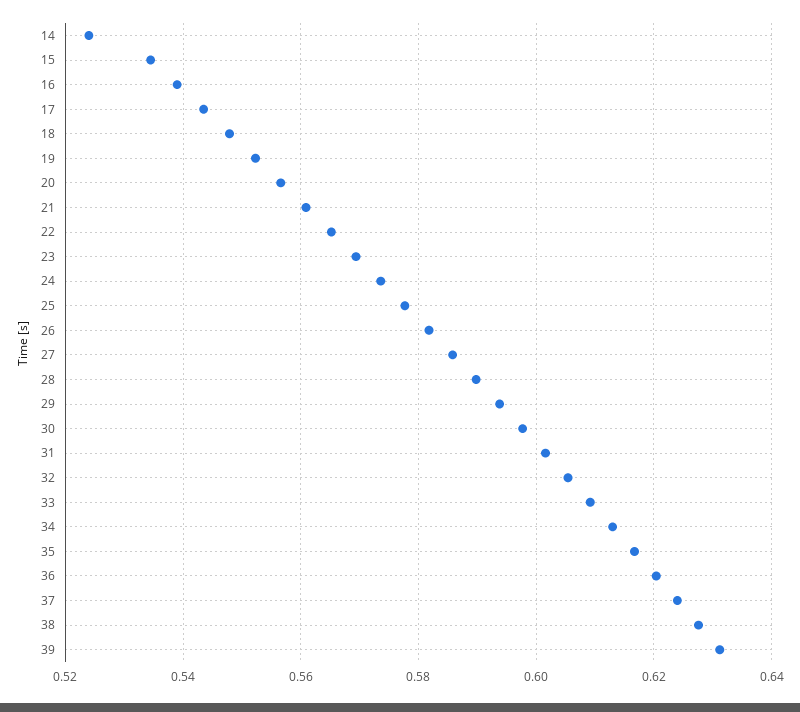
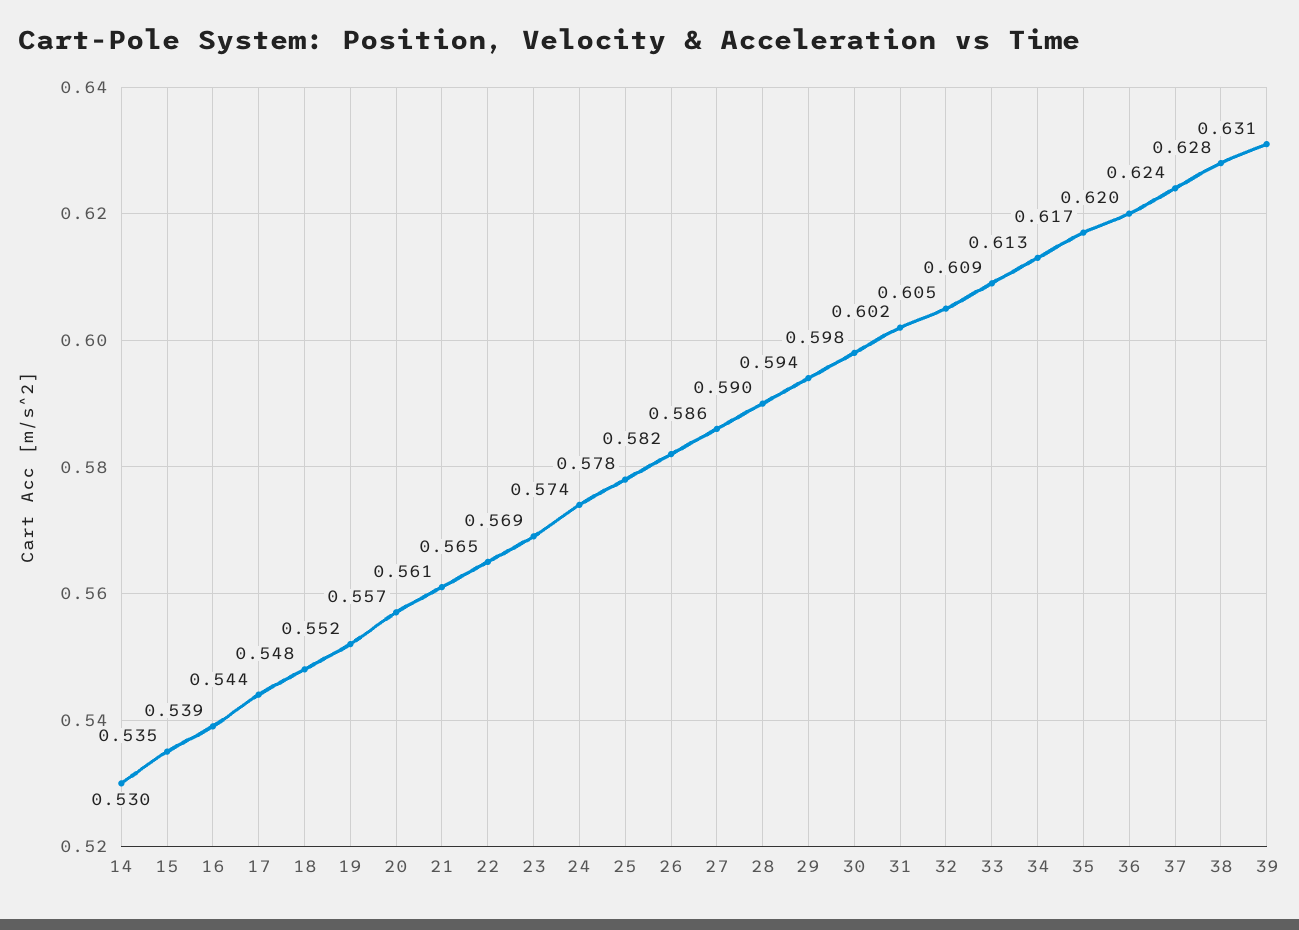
  {
-   "14": 0.524,
+   "14": 0.53,
    "15": 0.535,
    "16": 0.539,
    "17": 0.544,
    "18": 0.548,
    "19": 0.552,
    "20": 0.557,
    "21": 0.561,
    "22": 0.565,
    "23": 0.569,
    "24": 0.574,
    "25": 0.578,
    "26": 0.582,
    "27": 0.586,
    "28": 0.59,
    "29": 0.594,
    "30": 0.598,
    "31": 0.602,
    "32": 0.605,
    "33": 0.609,
    "34": 0.613,
    "35": 0.617,
    "36": 0.62,
    "37": 0.624,
    "38": 0.628,
    "39": 0.631
  }

